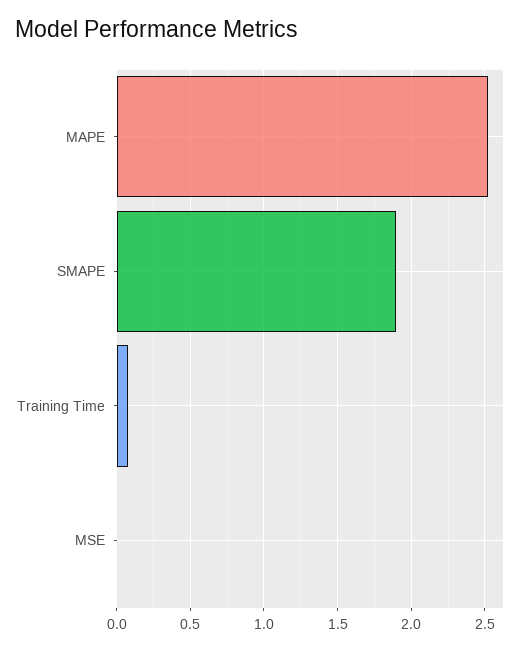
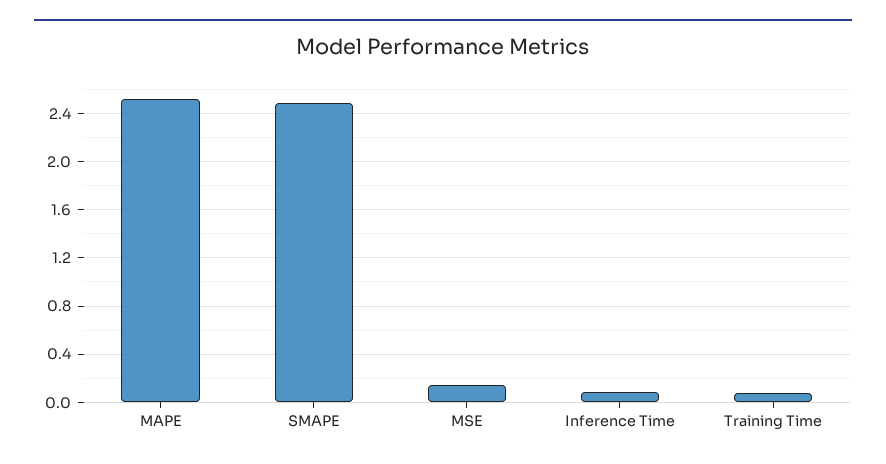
  {
    "MAPE": 2.5,
-   "SMAPE": 1.9,
+   "SMAPE": 2.5,
    "Training Time": 0.1,
-   "MSE": 0
+   "MSE": 0.15,
+   "Inference Time": 0.1
  }

